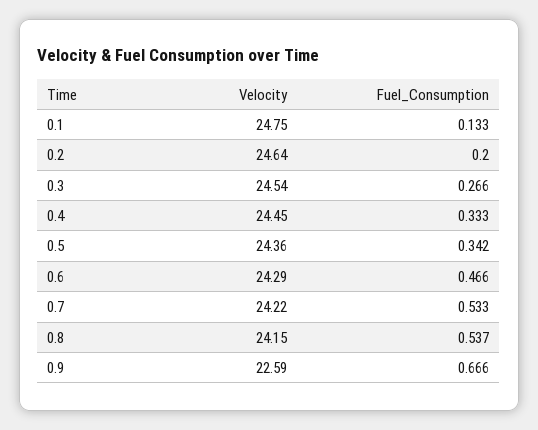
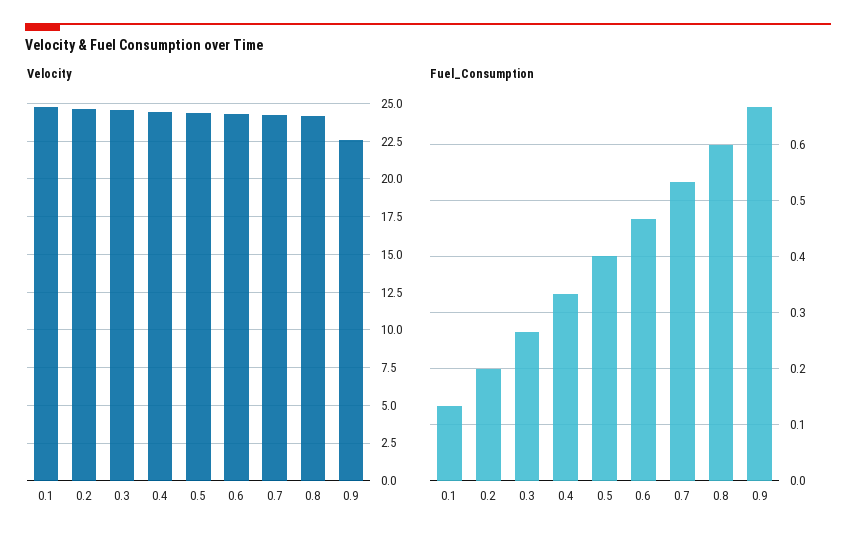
  {
    "Velocity": {
      "0.1": 24.75,
      "0.2": 24.64,
      "0.3": 24.54,
      "0.4": 24.45,
      "0.5": 24.36,
      "0.6": 24.29,
      "0.7": 24.22,
      "0.8": 24.15,
      "0.9": 22.59
    },
    "Fuel_Consumption": {
      "0.1": 0.133,
      "0.2": 0.2,
      "0.3": 0.266,
      "0.4": 0.333,
-     "0.5": 0.342,
+     "0.5": 0.4,
      "0.6": 0.466,
      "0.7": 0.533,
-     "0.8": 0.537,
+     "0.8": 0.6,
      "0.9": 0.666
    }
  }

